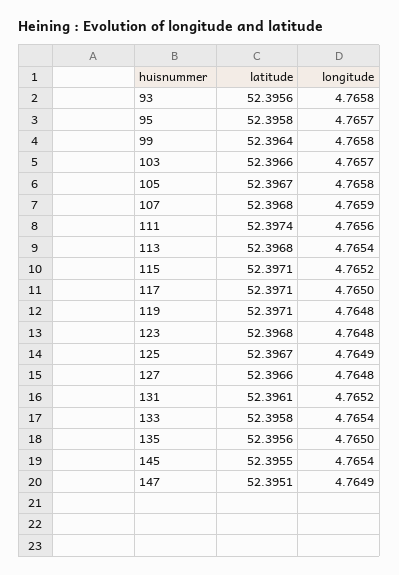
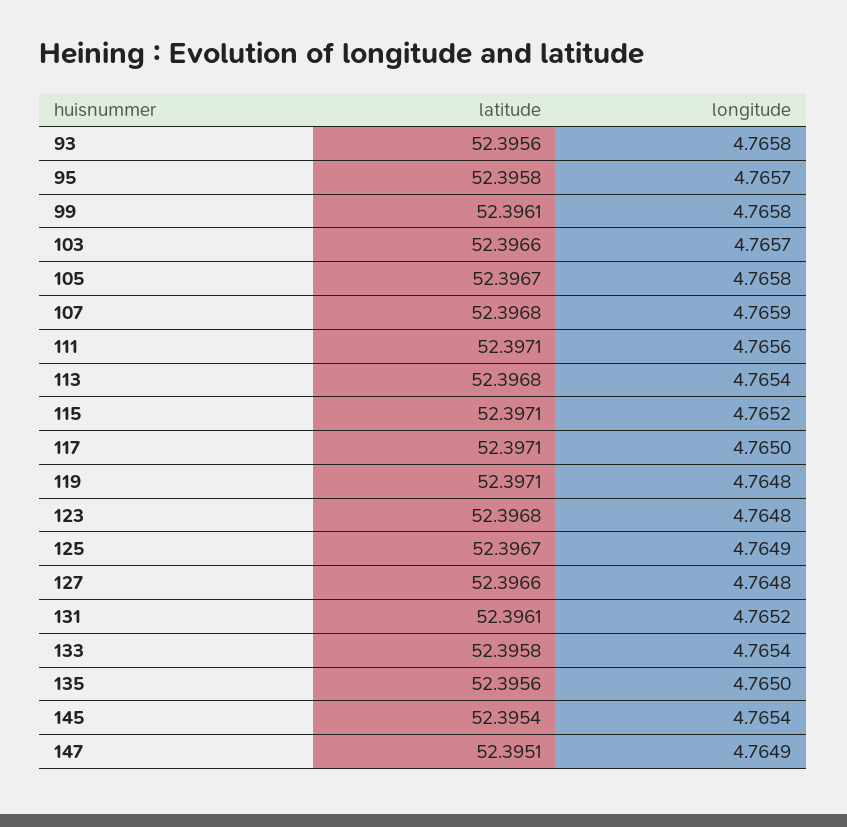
  {
    "latitude": {
      "93": 52.3956,
      "95": 52.3958,
-     "99": 52.3964,
+     "99": 52.3961,
      "103": 52.3966,
      "105": 52.3967,
      "107": 52.3968,
-     "111": 52.3974,
+     "111": 52.3971,
      "113": 52.3968,
      "115": 52.3971,
      "117": 52.3971,
      "119": 52.3971,
      "123": 52.3968,
      "125": 52.3967,
      "127": 52.3966,
      "131": 52.3961,
      "133": 52.3958,
      "135": 52.3956,
-     "145": 52.3955,
+     "145": 52.3954,
      "147": 52.3951
    },
    "longitude": {
      "93": 4.7658,
      "95": 4.7657,
      "99": 4.7658,
      "103": 4.7657,
      "105": 4.7658,
      "107": 4.7659,
      "111": 4.7656,
      "113": 4.7654,
      "115": 4.7652,
      "117": 4.765,
      "119": 4.7648,
      "123": 4.7648,
      "125": 4.7649,
      "127": 4.7648,
      "131": 4.7652,
      "133": 4.7654,
      "135": 4.765,
      "145": 4.7654,
      "147": 4.7649
    }
  }

